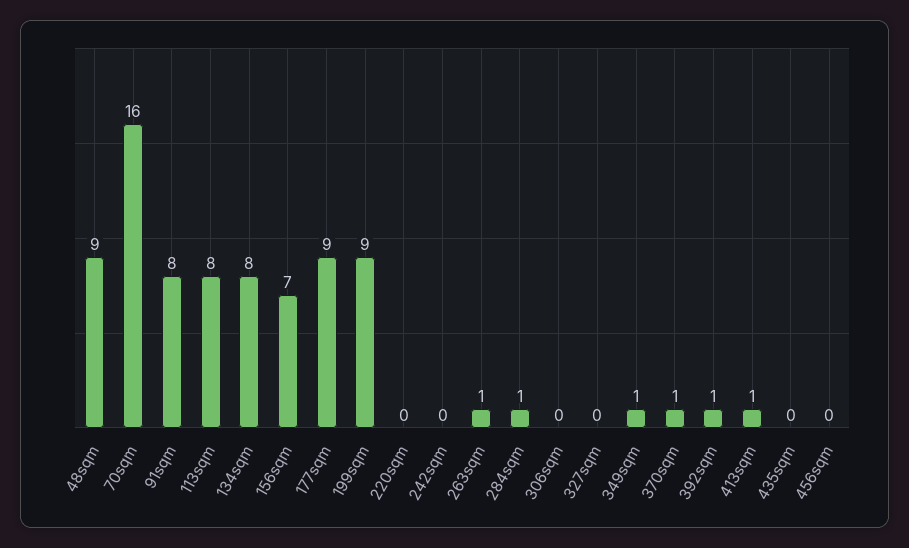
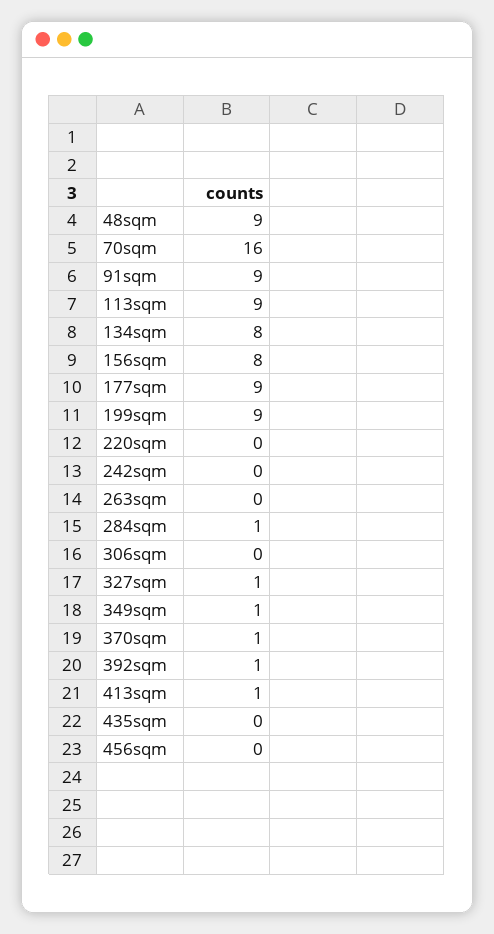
  {
    "48sqm": 9,
    "70sqm": 16,
-   "91sqm": 8,
+   "91sqm": 9,
-   "113sqm": 8,
+   "113sqm": 9,
    "134sqm": 8,
-   "156sqm": 7,
+   "156sqm": 8,
    "177sqm": 9,
    "199sqm": 9,
    "220sqm": 0,
    "242sqm": 0,
-   "263sqm": 1,
+   "263sqm": 0,
    "284sqm": 1,
    "306sqm": 0,
-   "327sqm": 0,
+   "327sqm": 1,
    "349sqm": 1,
    "370sqm": 1,
    "392sqm": 1,
    "413sqm": 1,
    "435sqm": 0,
    "456sqm": 0
  }

